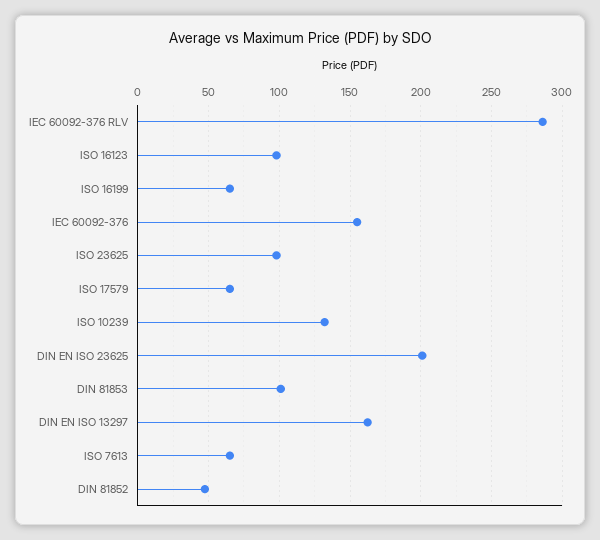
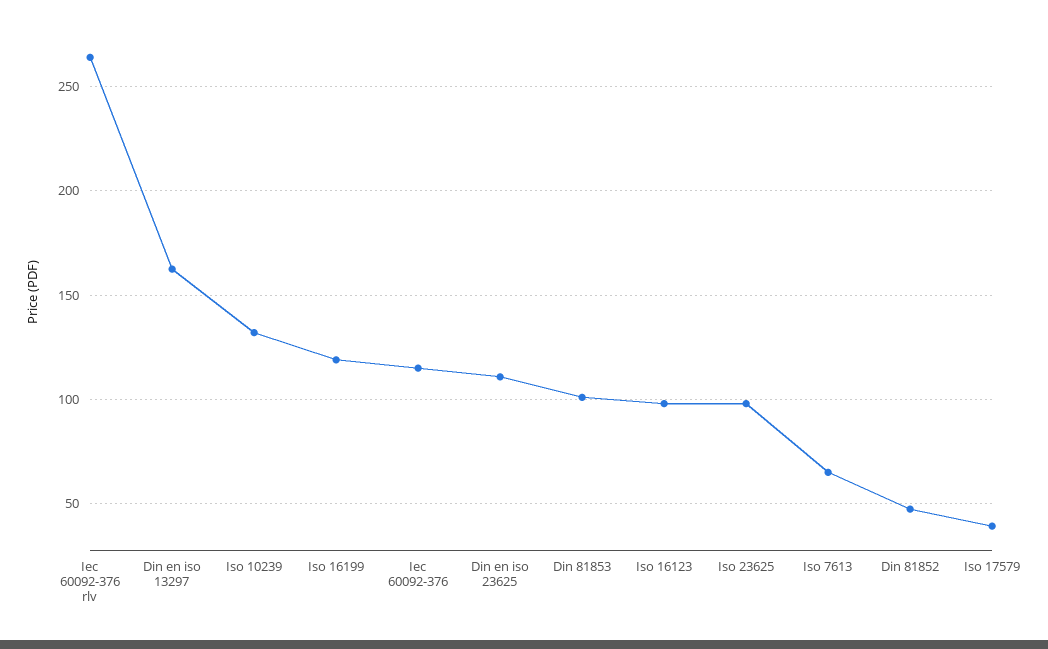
  {
-   "IEC 60092-376 RLV": 285,
+   "IEC 60092-376 RLV": 265,
    "ISO 16123": 100,
-   "ISO 16199": 65,
+   "ISO 16199": 120,
-   "IEC 60092-376": 155,
+   "IEC 60092-376": 115,
    "ISO 23625": 100,
-   "ISO 17579": 65,
+   "ISO 17579": 40,
    "ISO 10239": 130,
-   "DIN EN ISO 23625": 200,
+   "DIN EN ISO 23625": 110,
    "DIN 81853": 100,
    "DIN EN ISO 13297": 160,
    "ISO 7613": 65,
    "DIN 81852": 45
  }

